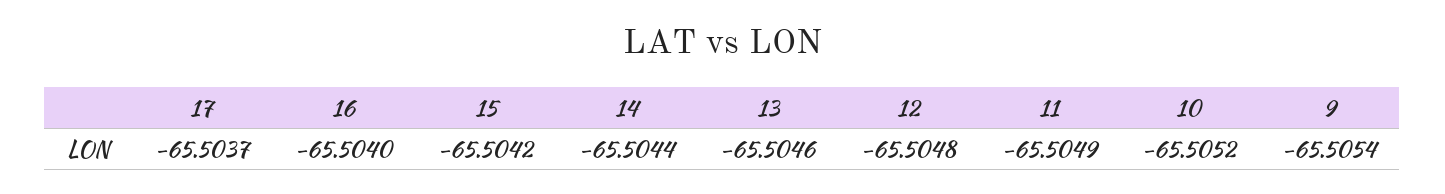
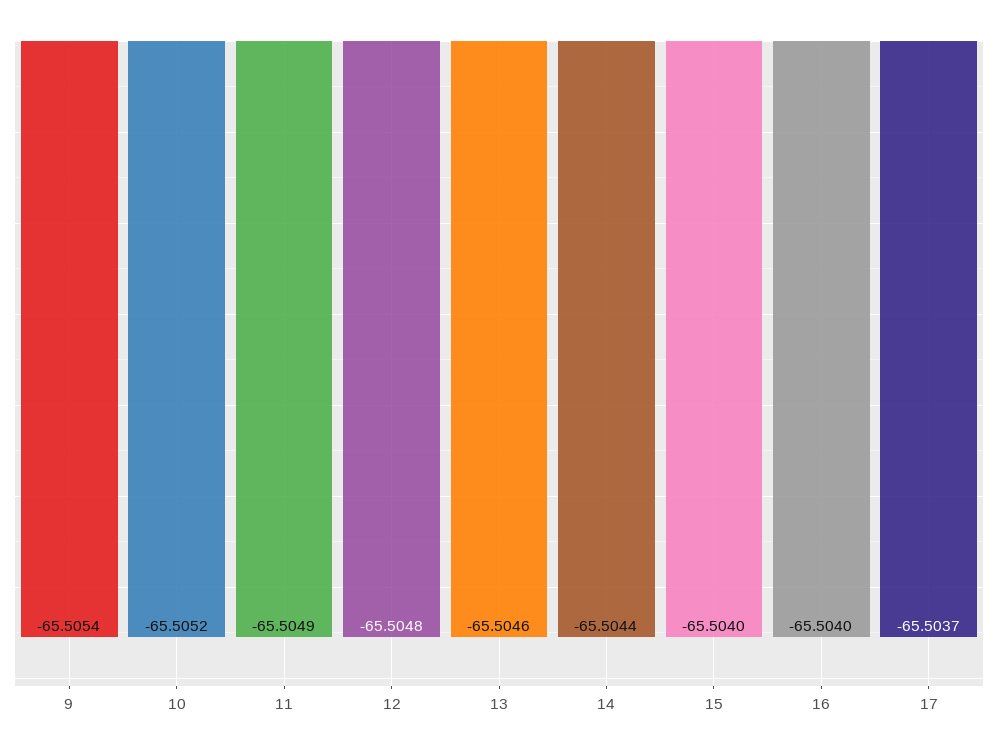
  {
    "17": -65.5037,
    "16": -65.504,
-   "15": -65.5042,
+   "15": -65.504,
    "14": -65.5044,
    "13": -65.5046,
    "12": -65.5048,
    "11": -65.5049,
    "10": -65.5052,
    "9": -65.5054
  }

